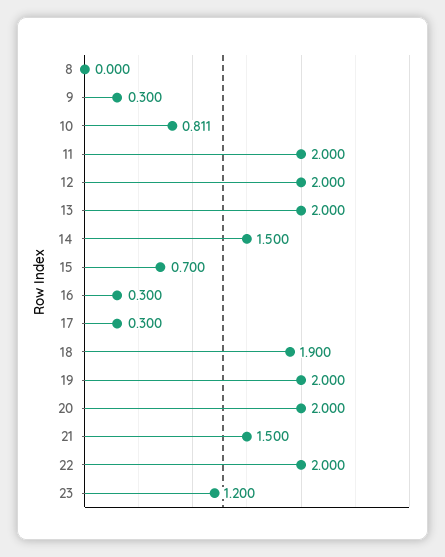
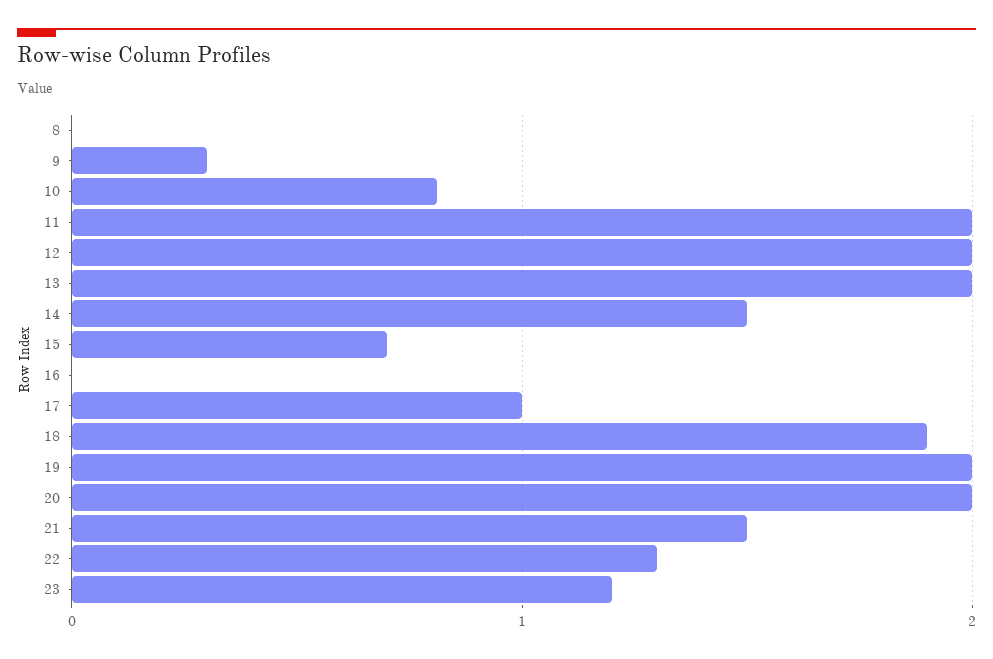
  {
    "8": 0,
    "9": 0.3,
    "10": 0.811,
    "11": 2,
    "12": 2,
    "13": 2,
    "14": 1.5,
    "15": 0.7,
-   "16": 0.3,
+   "16": 0,
-   "17": 0.3,
+   "17": 1,
    "18": 1.9,
    "19": 2,
    "20": 2,
    "21": 1.5,
-   "22": 2,
+   "22": 1.3,
    "23": 1.2
  }

